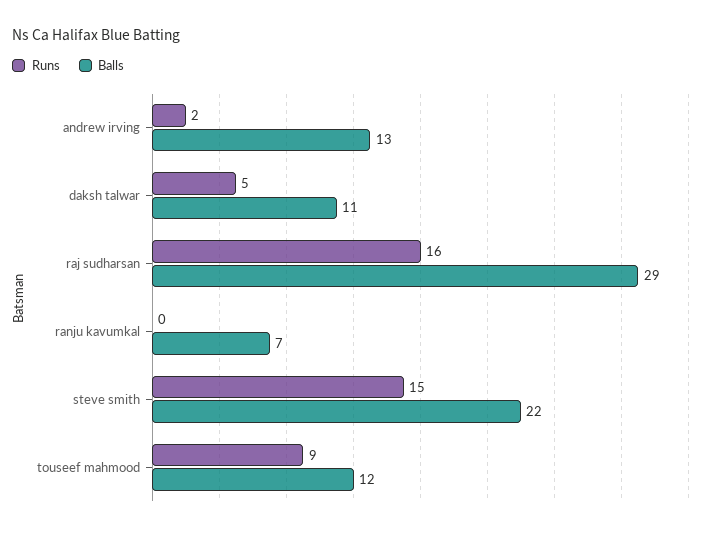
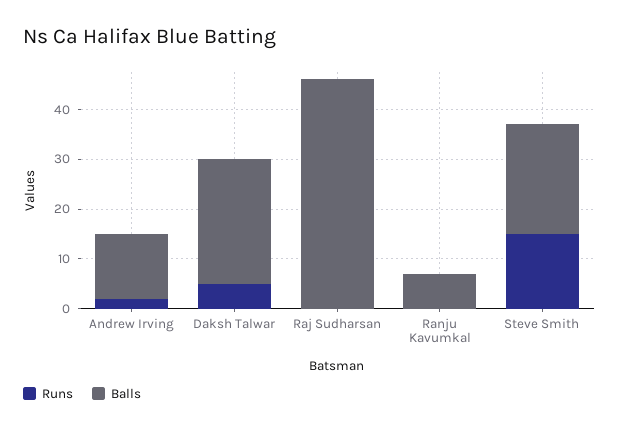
  {
    "Runs": {
      "andrew irving": 2,
      "daksh talwar": 5,
-     "raj sudharsan": 16,
+     "raj sudharsan": 0,
      "ranju kavumkal": 0,
-     "steve smith": 15,
+     "steve smith": 15
-     "touseef mahmood": 9
    },
    "Balls": {
      "andrew irving": 13,
-     "daksh talwar": 11,
+     "daksh talwar": 25,
-     "raj sudharsan": 29,
+     "raj sudharsan": 45,
      "ranju kavumkal": 7,
-     "steve smith": 22,
+     "steve smith": 22
-     "touseef mahmood": 12
    }
  }

